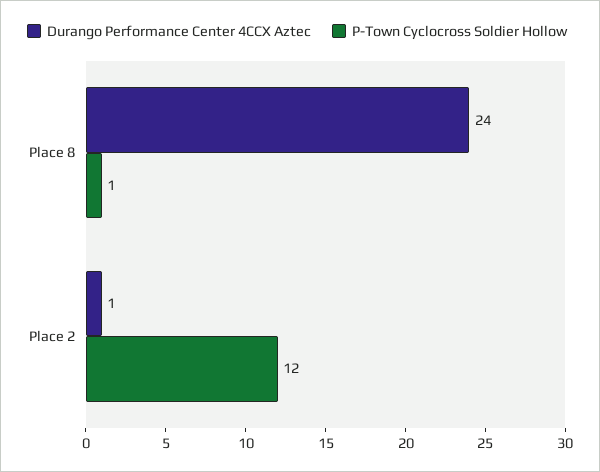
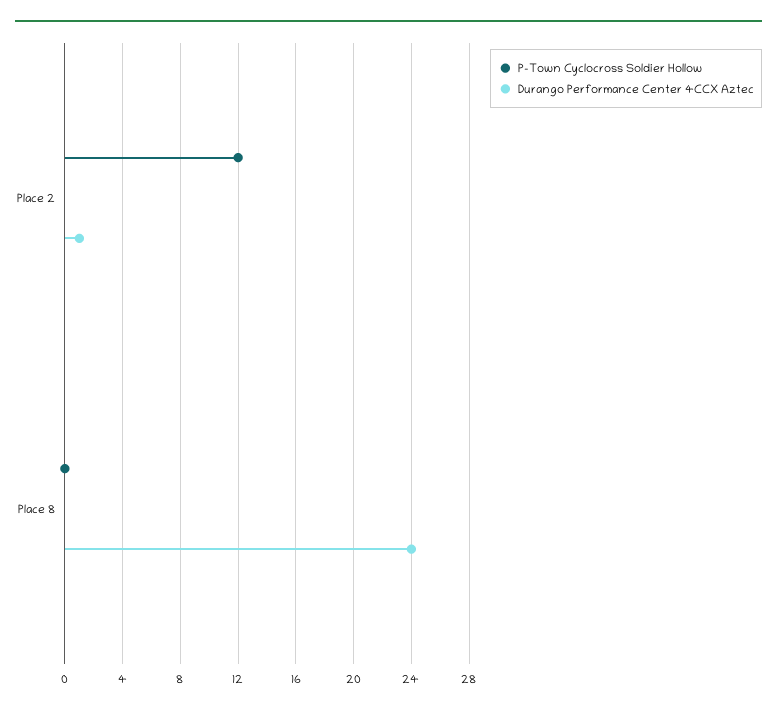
  {
    "Durango Performance Center 4CCX Aztec": {
      "Place 8": 24,
      "Place 2": 1
    },
    "P-Town Cyclocross Soldier Hollow": {
-     "Place 8": 1,
+     "Place 8": 0,
      "Place 2": 12
    }
  }

